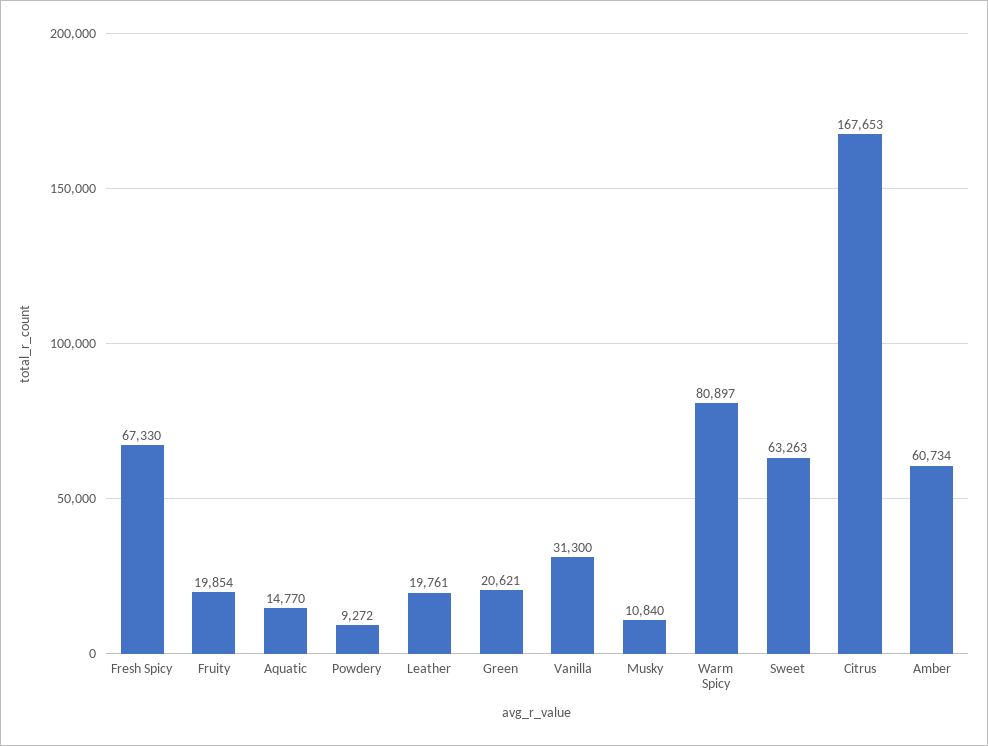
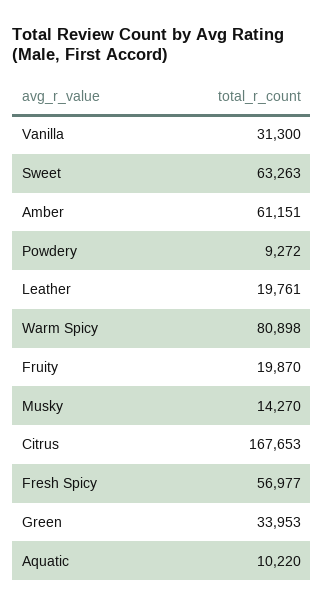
  {
-   "Fresh Spicy": 67330,
+   "Fresh Spicy": 56977,
-   "Fruity": 19854,
+   "Fruity": 19870,
-   "Aquatic": 14770,
+   "Aquatic": 10220,
    "Powdery": 9272,
    "Leather": 19761,
-   "Green": 20621,
+   "Green": 33953,
    "Vanilla": 31300,
-   "Musky": 10840,
+   "Musky": 14270,
-   "Warm Spicy": 80897,
+   "Warm Spicy": 80898,
    "Sweet": 63263,
    "Citrus": 167653,
-   "Amber": 60734
+   "Amber": 61151
  }

